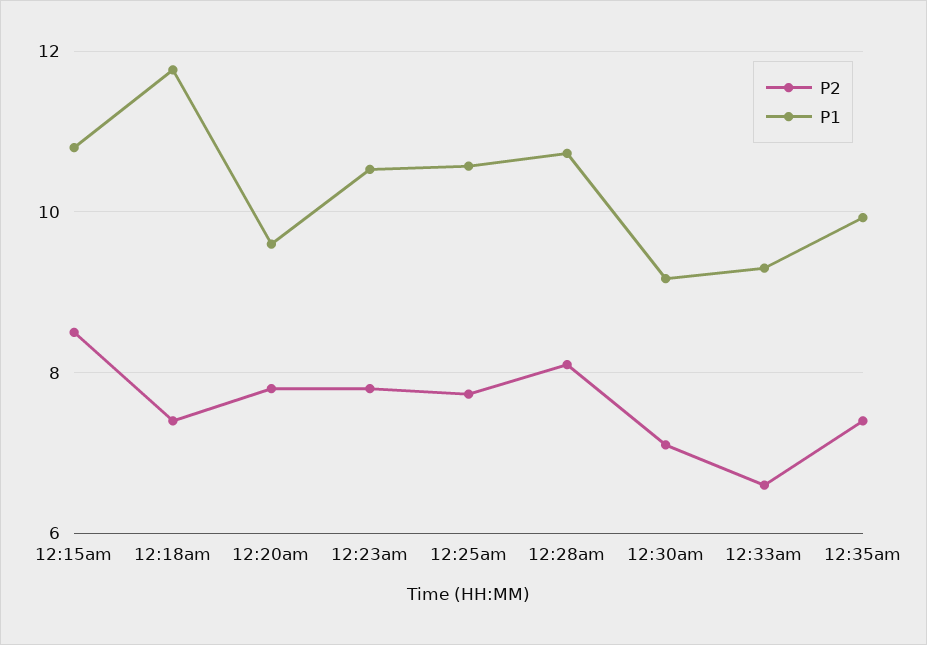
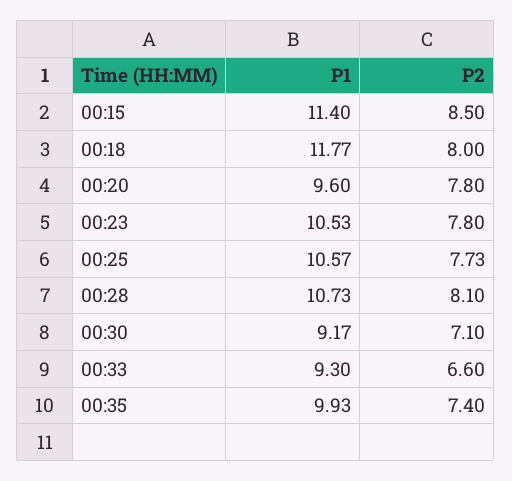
  {
    "P2": {
      "12:15am": 8.5,
-     "12:18am": 7.4,
+     "12:18am": 8,
      "12:20am": 7.8,
      "12:23am": 7.8,
      "12:25am": 7.73,
      "12:28am": 8.1,
      "12:30am": 7.1,
      "12:33am": 6.6,
      "12:35am": 7.4
    },
    "P1": {
-     "12:15am": 10.8,
+     "12:15am": 11.4,
      "12:18am": 11.77,
      "12:20am": 9.6,
      "12:23am": 10.53,
      "12:25am": 10.57,
      "12:28am": 10.73,
      "12:30am": 9.17,
      "12:33am": 9.3,
      "12:35am": 9.93
    }
  }

